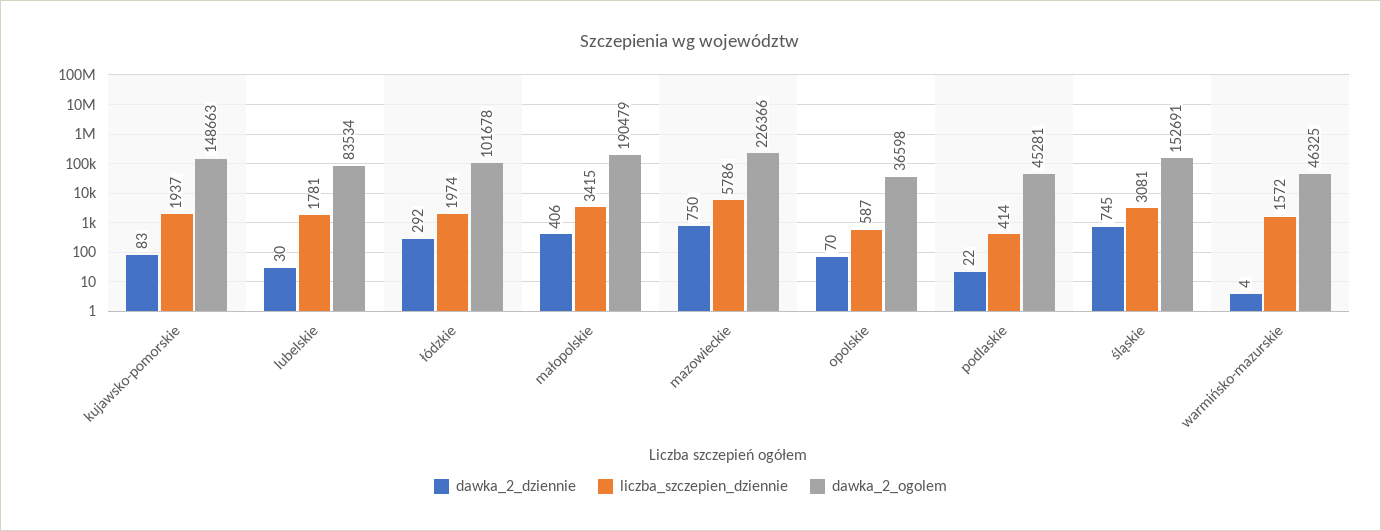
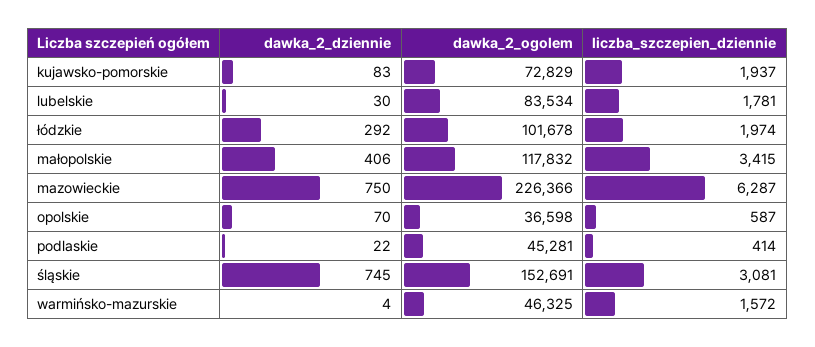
  {
    "dawka_2_dziennie": {
      "kujawsko-pomorskie": 83,
      "lubelskie": 30,
      "łódzkie": 292,
      "małopolskie": 406,
      "mazowieckie": 750,
      "opolskie": 70,
      "podlaskie": 22,
      "śląskie": 745,
      "warmińsko-mazurskie": 4
    },
    "liczba_szczepien_dziennie": {
      "kujawsko-pomorskie": 1937,
      "lubelskie": 1781,
      "łódzkie": 1974,
      "małopolskie": 3415,
-     "mazowieckie": 5786,
+     "mazowieckie": 6287,
      "opolskie": 587,
      "podlaskie": 414,
      "śląskie": 3081,
      "warmińsko-mazurskie": 1572
    },
    "dawka_2_ogolem": {
-     "kujawsko-pomorskie": 148663,
+     "kujawsko-pomorskie": 72829,
      "lubelskie": 83534,
      "łódzkie": 101678,
-     "małopolskie": 190479,
+     "małopolskie": 117832,
      "mazowieckie": 226366,
      "opolskie": 36598,
      "podlaskie": 45281,
      "śląskie": 152691,
      "warmińsko-mazurskie": 46325
    }
  }

